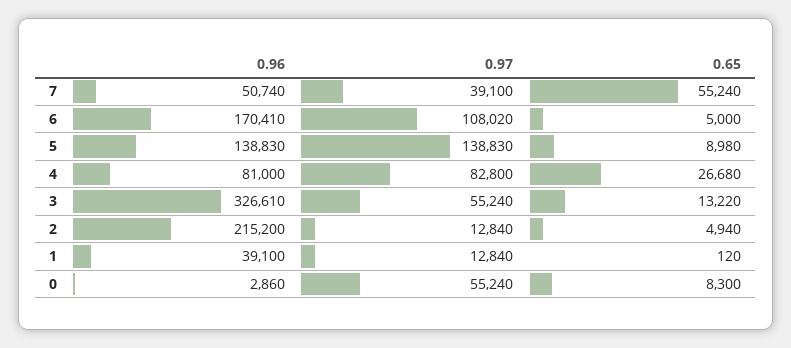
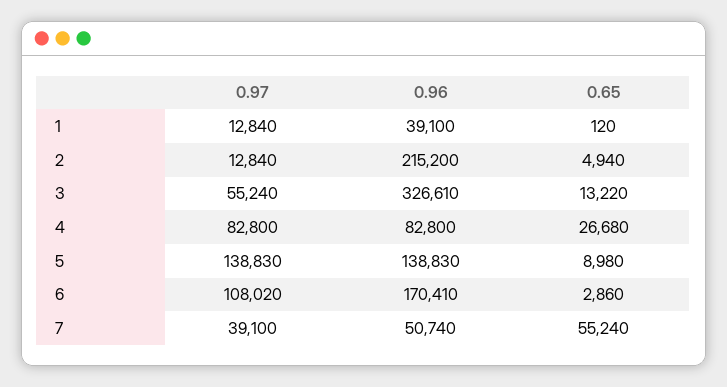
  {
    "0.96": {
      "7": 50740,
      "6": 170410,
      "5": 138830,
-     "4": 81000,
+     "4": 82800,
      "3": 326610,
      "2": 215200,
-     "1": 39100,
+     "1": 39100
-     "0": 2860
    },
    "0.97": {
      "7": 39100,
      "6": 108020,
      "5": 138830,
      "4": 82800,
      "3": 55240,
      "2": 12840,
-     "1": 12840,
+     "1": 12840
-     "0": 55240
    },
    "0.65": {
      "7": 55240,
-     "6": 5000,
+     "6": 2860,
      "5": 8980,
      "4": 26680,
      "3": 13220,
      "2": 4940,
-     "1": 120,
+     "1": 120
-     "0": 8300
    }
  }

